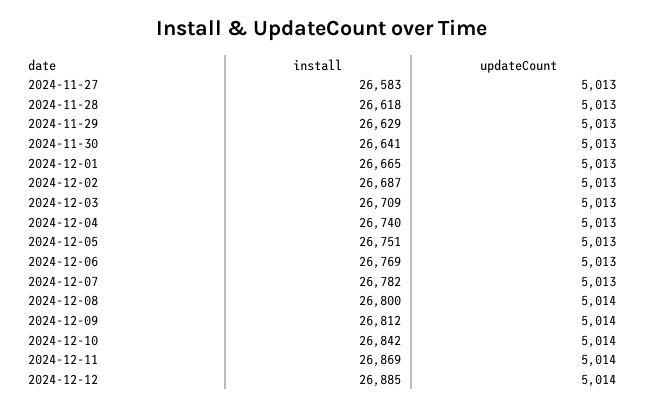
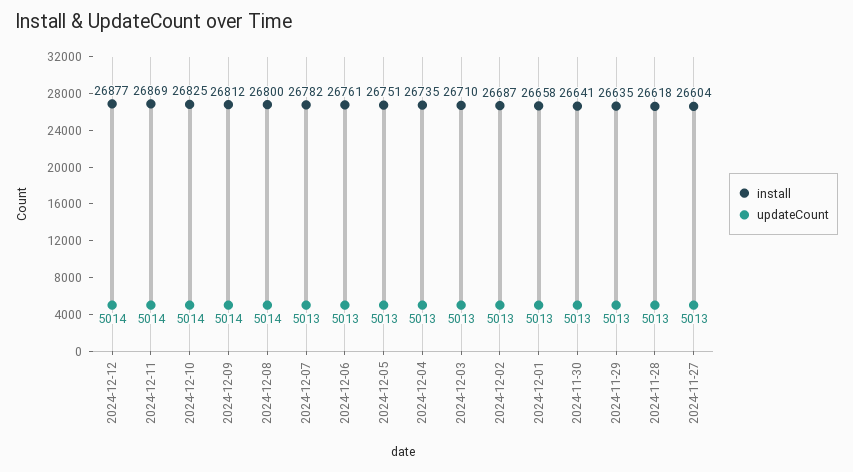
  {
    "install": {
-     "2024-11-27": 26583,
+     "2024-11-27": 26604,
      "2024-11-28": 26618,
-     "2024-11-29": 26629,
+     "2024-11-29": 26635,
      "2024-11-30": 26641,
-     "2024-12-01": 26665,
+     "2024-12-01": 26658,
      "2024-12-02": 26687,
-     "2024-12-03": 26709,
+     "2024-12-03": 26710,
-     "2024-12-04": 26740,
+     "2024-12-04": 26735,
      "2024-12-05": 26751,
-     "2024-12-06": 26769,
+     "2024-12-06": 26761,
      "2024-12-07": 26782,
      "2024-12-08": 26800,
      "2024-12-09": 26812,
-     "2024-12-10": 26842,
+     "2024-12-10": 26825,
      "2024-12-11": 26869,
-     "2024-12-12": 26885
+     "2024-12-12": 26877
    },
    "updateCount": {
      "2024-11-27": 5013,
      "2024-11-28": 5013,
      "2024-11-29": 5013,
      "2024-11-30": 5013,
      "2024-12-01": 5013,
      "2024-12-02": 5013,
      "2024-12-03": 5013,
      "2024-12-04": 5013,
      "2024-12-05": 5013,
      "2024-12-06": 5013,
      "2024-12-07": 5013,
      "2024-12-08": 5014,
      "2024-12-09": 5014,
      "2024-12-10": 5014,
      "2024-12-11": 5014,
      "2024-12-12": 5014
    }
  }

